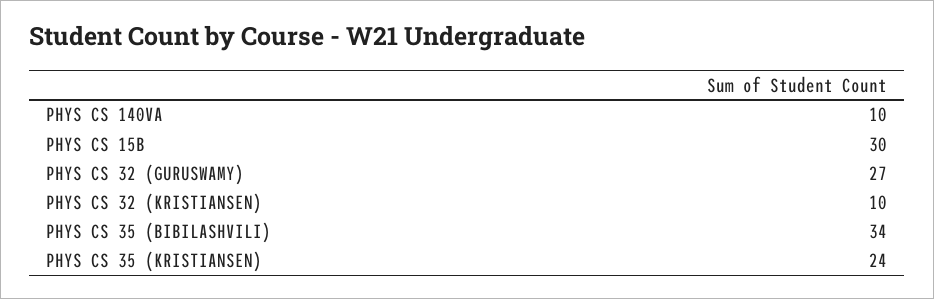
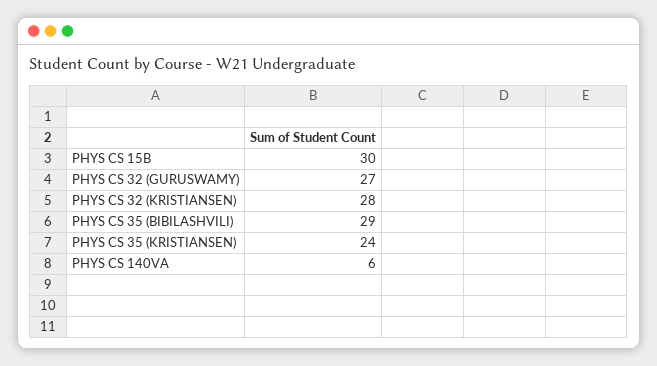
  {
-   "PHYS CS 140VA": 10,
+   "PHYS CS 140VA": 6,
    "PHYS CS 15B": 30,
    "PHYS CS 32 (GURUSWAMY)": 27,
-   "PHYS CS 32 (KRISTIANSEN)": 10,
+   "PHYS CS 32 (KRISTIANSEN)": 28,
-   "PHYS CS 35 (BIBILASHVILI)": 34,
+   "PHYS CS 35 (BIBILASHVILI)": 29,
    "PHYS CS 35 (KRISTIANSEN)": 24
  }

